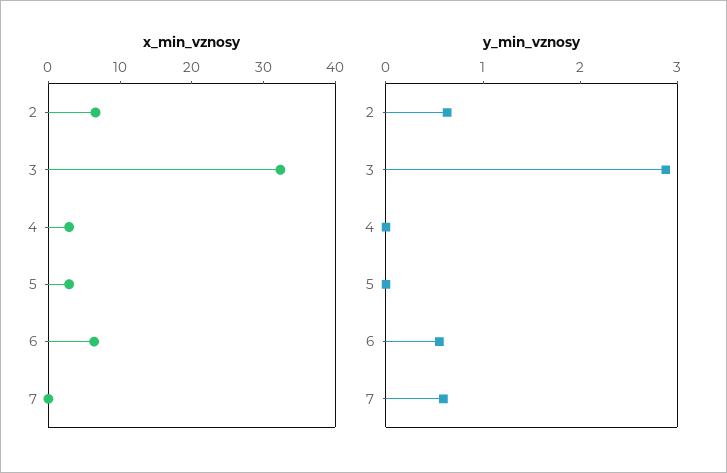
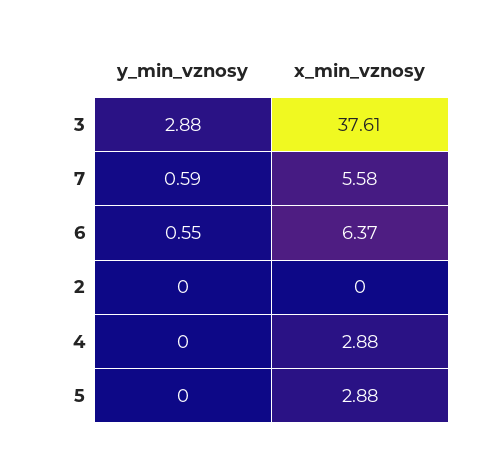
  {
    "x_min_vznosy": {
-     "2": 6,
+     "2": 0,
-     "3": 32,
+     "3": 37.61,
      "4": 2.88,
      "5": 2.88,
      "6": 6.37,
-     "7": 0
+     "7": 5.58
    },
    "y_min_vznosy": {
-     "2": 0.6,
+     "2": 0,
      "3": 2.88,
      "4": 0,
      "5": 0,
      "6": 0.55,
      "7": 0.59
    }
  }

